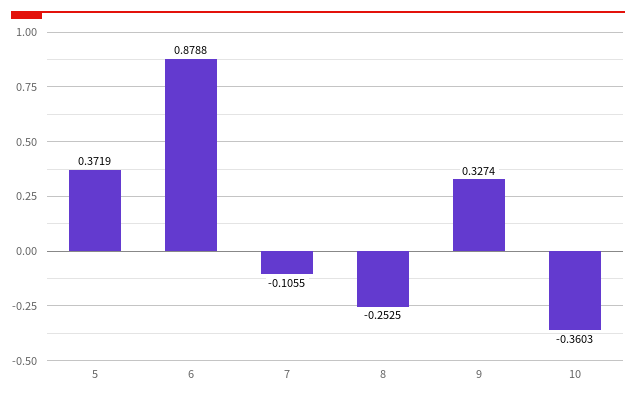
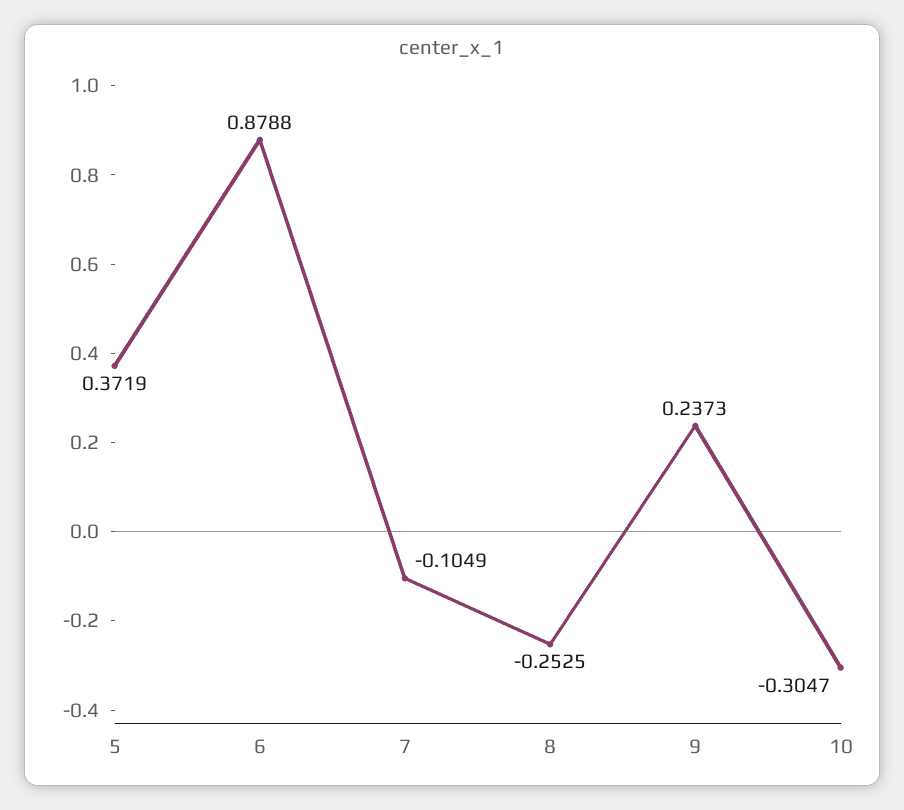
  {
    "5": 0.3719,
    "6": 0.8788,
-   "7": -0.1055,
+   "7": -0.1049,
    "8": -0.2525,
-   "9": 0.3274,
+   "9": 0.2373,
-   "10": -0.3603
+   "10": -0.3047
  }

